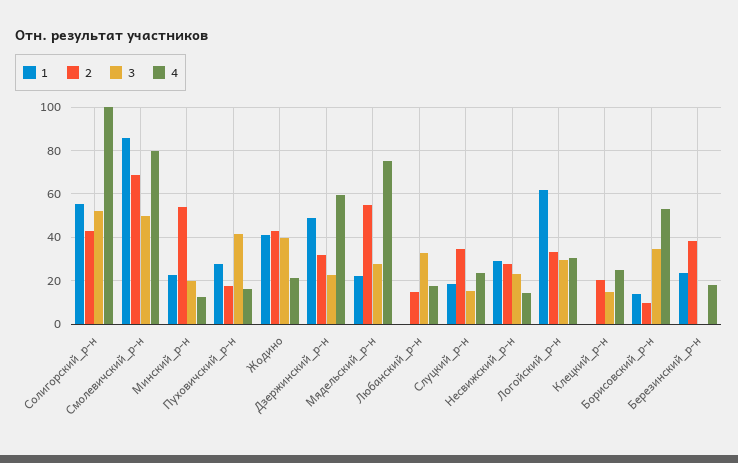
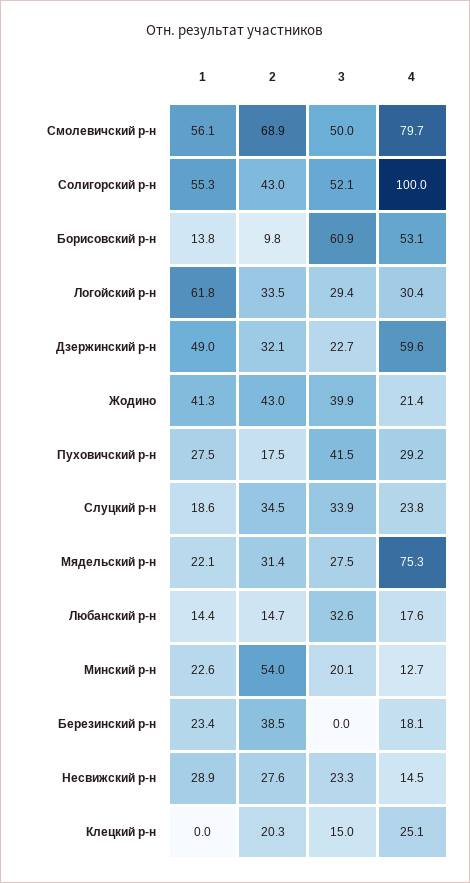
  {
    "1": {
      "Солигорский_р-н": 55.3,
-     "Смолевичский_р-н": 85,
+     "Смолевичский_р-н": 56.1,
      "Минский_р-н": 22.6,
      "Пуховичский_р-н": 27.5,
      "Жодино": 41.3,
      "Дзержинский_р-н": 49,
      "Мядельский_р-н": 22.1,
-     "Любанский_р-н": 0,
+     "Любанский_р-н": 14.4,
      "Слуцкий_р-н": 18.6,
      "Несвижский_р-н": 28.9,
      "Логойский_р-н": 61.8,
      "Клецкий_р-н": 0,
      "Борисовский_р-н": 13.8,
      "Березинский_р-н": 23.4
    },
    "2": {
      "Солигорский_р-н": 43,
      "Смолевичский_р-н": 68.9,
      "Минский_р-н": 54,
      "Пуховичский_р-н": 17.5,
      "Жодино": 43,
      "Дзержинский_р-н": 32.1,
-     "Мядельский_р-н": 55,
+     "Мядельский_р-н": 31.4,
      "Любанский_р-н": 14.7,
      "Слуцкий_р-н": 34.5,
      "Несвижский_р-н": 27.6,
      "Логойский_р-н": 33.5,
      "Клецкий_р-н": 20.3,
      "Борисовский_р-н": 9.8,
      "Березинский_р-н": 38.5
    },
    "3": {
      "Солигорский_р-н": 52.1,
      "Смолевичский_р-н": 50,
      "Минский_р-н": 20.1,
      "Пуховичский_р-н": 41.5,
      "Жодино": 39.9,
      "Дзержинский_р-н": 22.7,
      "Мядельский_р-н": 27.5,
      "Любанский_р-н": 32.6,
-     "Слуцкий_р-н": 15,
+     "Слуцкий_р-н": 33.9,
      "Несвижский_р-н": 23.3,
      "Логойский_р-н": 29.4,
      "Клецкий_р-н": 15,
-     "Борисовский_р-н": 35,
+     "Борисовский_р-н": 60.9,
      "Березинский_р-н": 0
    },
    "4": {
      "Солигорский_р-н": 100,
      "Смолевичский_р-н": 79.7,
      "Минский_р-н": 12.7,
-     "Пуховичский_р-н": 15,
+     "Пуховичский_р-н": 29.2,
      "Жодино": 21.4,
      "Дзержинский_р-н": 59.6,
      "Мядельский_р-н": 75.3,
      "Любанский_р-н": 17.6,
      "Слуцкий_р-н": 23.8,
      "Несвижский_р-н": 14.5,
      "Логойский_р-н": 30.4,
      "Клецкий_р-н": 25.1,
      "Борисовский_р-н": 53.1,
      "Березинский_р-н": 18.1
    }
  }

